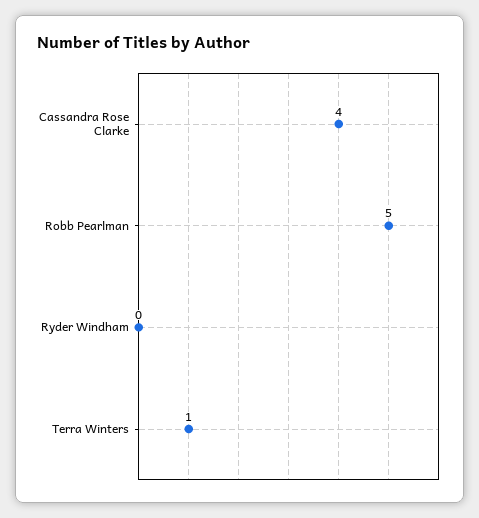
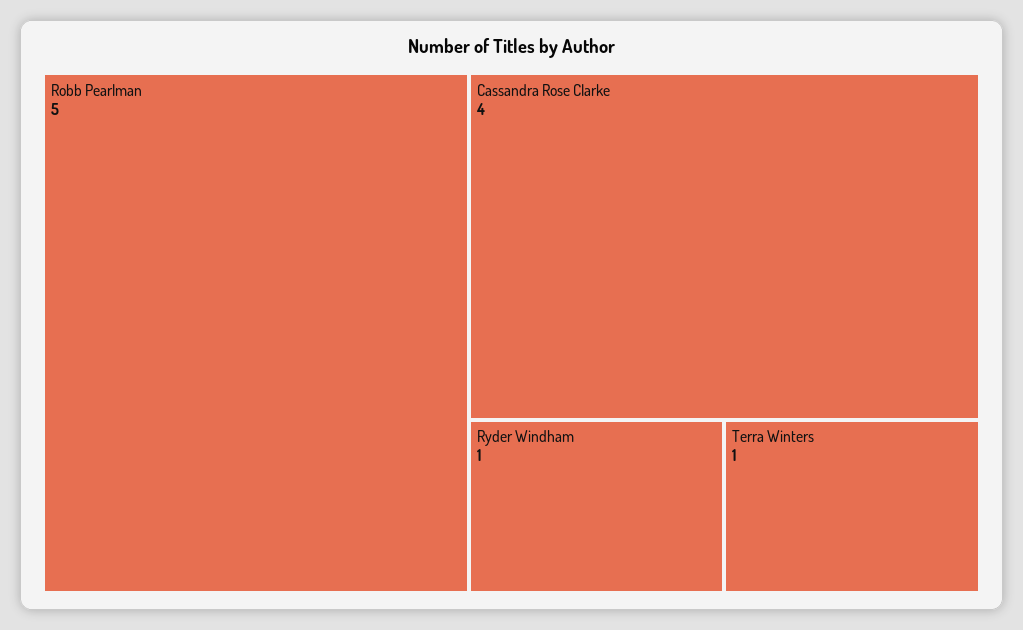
  {
    "Cassandra Rose Clarke": 4,
    "Robb Pearlman": 5,
-   "Ryder Windham": 0,
+   "Ryder Windham": 1,
    "Terra Winters": 1
  }

